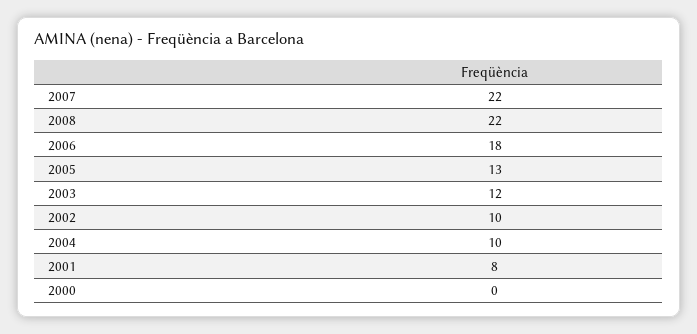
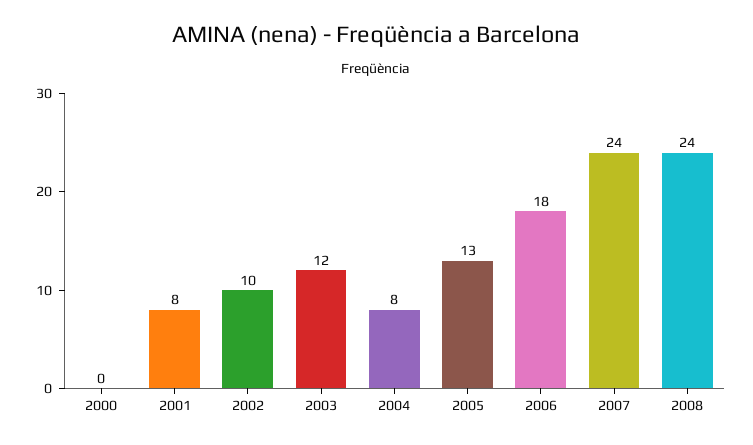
  {
-   "2007": 22,
+   "2007": 24,
-   "2008": 22,
+   "2008": 24,
    "2006": 18,
    "2005": 13,
    "2003": 12,
    "2002": 10,
-   "2004": 10,
+   "2004": 8,
    "2001": 8,
    "2000": 0
  }

